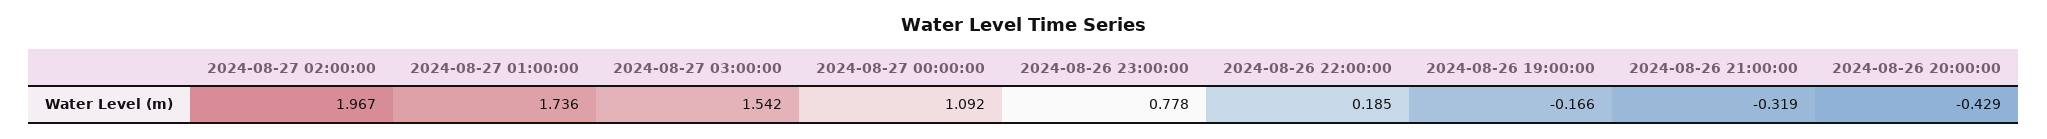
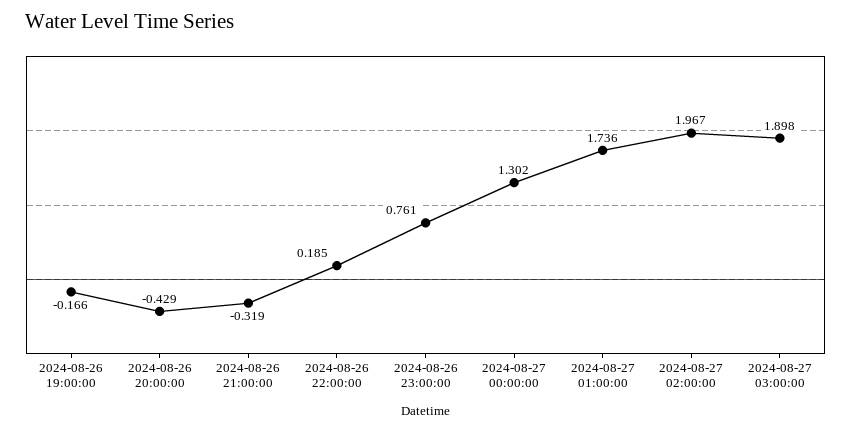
  {
    "2024-08-27 02:00:00": 1.967,
    "2024-08-27 01:00:00": 1.736,
-   "2024-08-27 03:00:00": 1.542,
+   "2024-08-27 03:00:00": 1.898,
-   "2024-08-27 00:00:00": 1.092,
+   "2024-08-27 00:00:00": 1.302,
-   "2024-08-26 23:00:00": 0.778,
+   "2024-08-26 23:00:00": 0.761,
    "2024-08-26 22:00:00": 0.185,
    "2024-08-26 19:00:00": -0.166,
    "2024-08-26 21:00:00": -0.319,
    "2024-08-26 20:00:00": -0.429
  }

